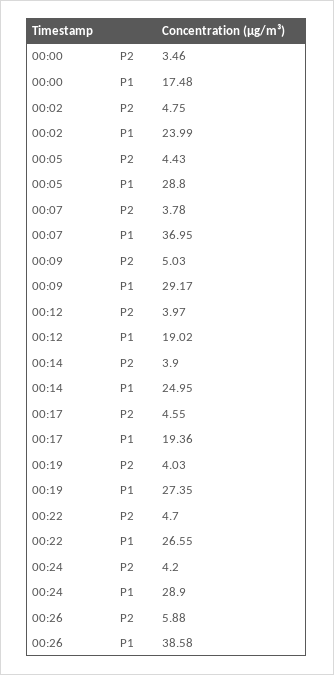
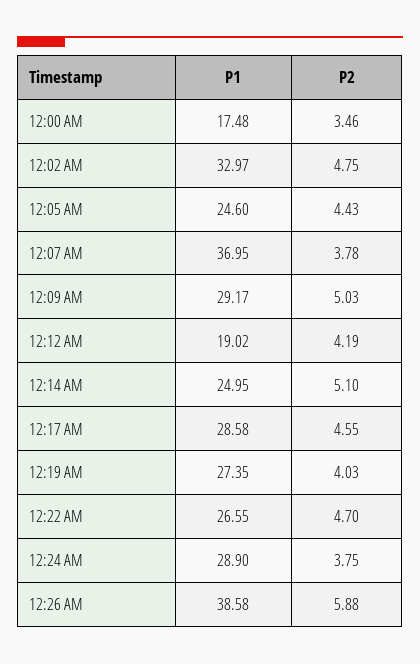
  {
    "00:00": {
      "P2": 3.46,
      "P1": 17.48
    },
    "00:02": {
      "P2": 4.75,
-     "P1": 23.99
+     "P1": 32.97
    },
    "00:05": {
      "P2": 4.43,
-     "P1": 28.8
+     "P1": 24.6
    },
    "00:07": {
      "P2": 3.78,
      "P1": 36.95
    },
    "00:09": {
      "P2": 5.03,
      "P1": 29.17
    },
    "00:12": {
-     "P2": 3.97,
+     "P2": 4.19,
      "P1": 19.02
    },
    "00:14": {
-     "P2": 3.9,
+     "P2": 5.1,
      "P1": 24.95
    },
    "00:17": {
      "P2": 4.55,
-     "P1": 19.36
+     "P1": 28.58
    },
    "00:19": {
      "P2": 4.03,
      "P1": 27.35
    },
    "00:22": {
      "P2": 4.7,
      "P1": 26.55
    },
    "00:24": {
-     "P2": 4.2,
+     "P2": 3.75,
      "P1": 28.9
    },
    "00:26": {
      "P2": 5.88,
      "P1": 38.58
    }
  }

